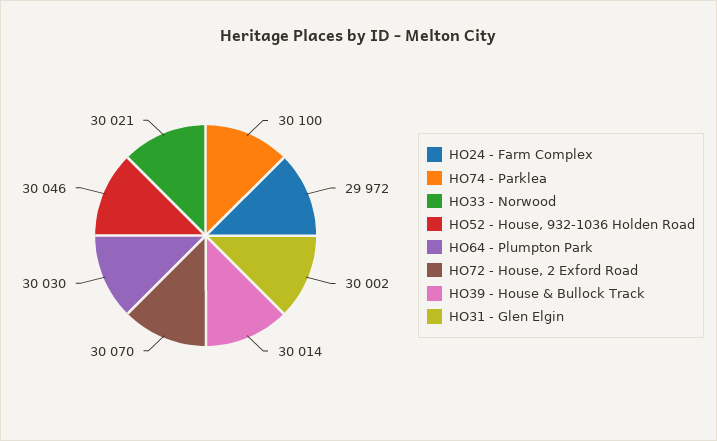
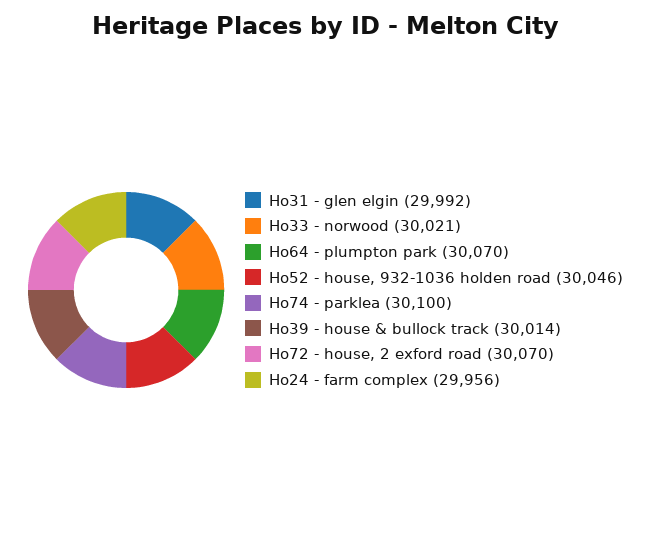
  {
-   "HO24 - Farm Complex": 29972,
+   "HO24 - Farm Complex": 29956,
    "HO74 - Parklea": 30100,
    "HO33 - Norwood": 30021,
    "HO52 - House, 932-1036 Holden Road": 30046,
-   "HO64 - Plumpton Park": 30030,
+   "HO64 - Plumpton Park": 30070,
    "HO72 - House, 2 Exford Road": 30070,
    "HO39 - House & Bullock Track": 30014,
-   "HO31 - Glen Elgin": 30002
+   "HO31 - Glen Elgin": 29992
  }

